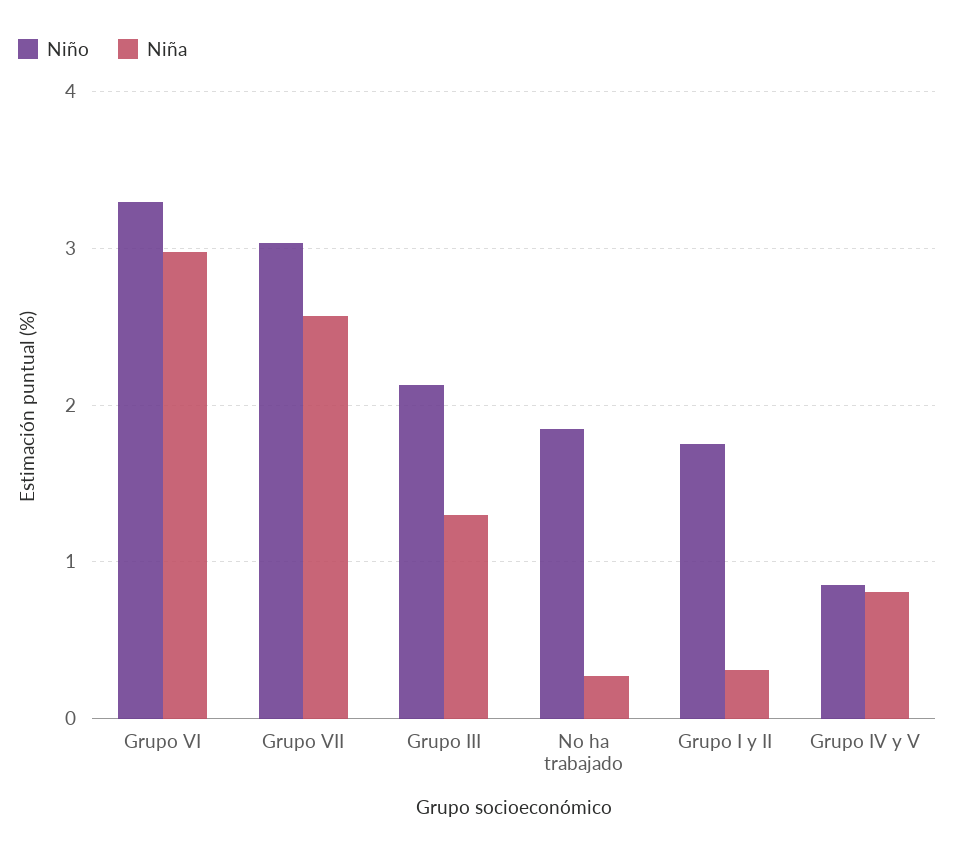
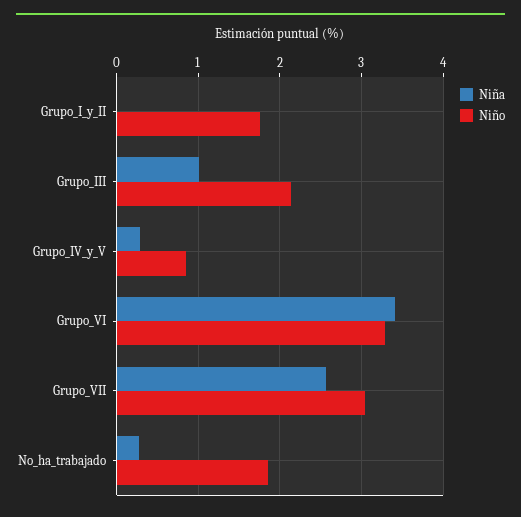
  {
    "Niño": {
      "Grupo VI": 3.3,
      "Grupo VII": 3,
      "Grupo III": 2.1,
      "No ha trabajado": 1.8,
      "Grupo I y II": 1.8,
      "Grupo IV y V": 0.9
    },
    "Niña": {
-     "Grupo VI": 3,
+     "Grupo VI": 3.4,
      "Grupo VII": 2.6,
-     "Grupo III": 1.3,
+     "Grupo III": 1,
      "No ha trabajado": 0.3,
-     "Grupo I y II": 0.3,
+     "Grupo I y II": 0,
-     "Grupo IV y V": 0.8
+     "Grupo IV y V": 0.3
    }
  }

